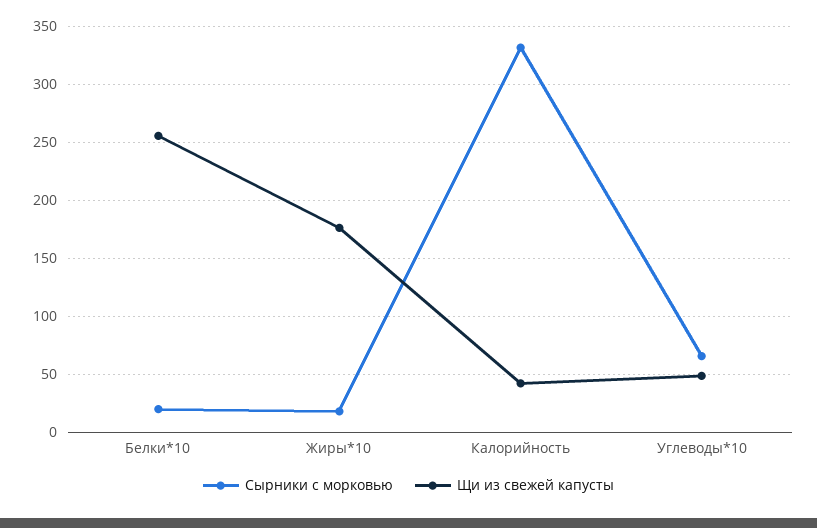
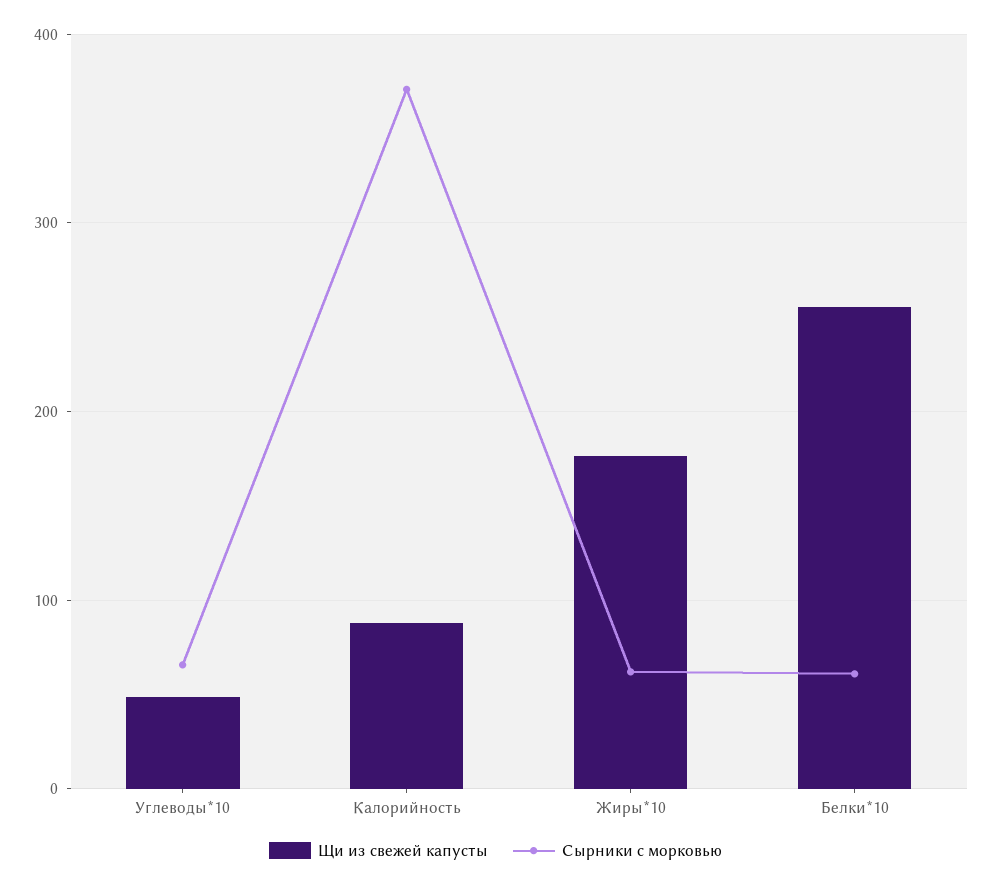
  {
    "Сырники с морковью": {
-     "Белки*10": 20,
+     "Белки*10": 60,
-     "Жиры*10": 20,
+     "Жиры*10": 60,
-     "Калорийность": 330,
+     "Калорийность": 370,
      "Углеводы*10": 70
    },
    "Щи из свежей капусты": {
      "Белки*10": 260,
      "Жиры*10": 180,
-     "Калорийность": 40,
+     "Калорийность": 90,
      "Углеводы*10": 50
    }
  }

